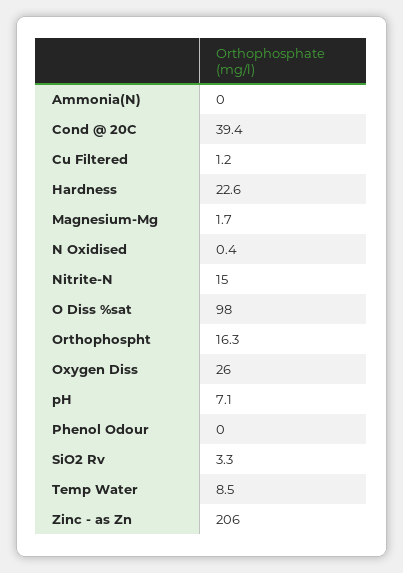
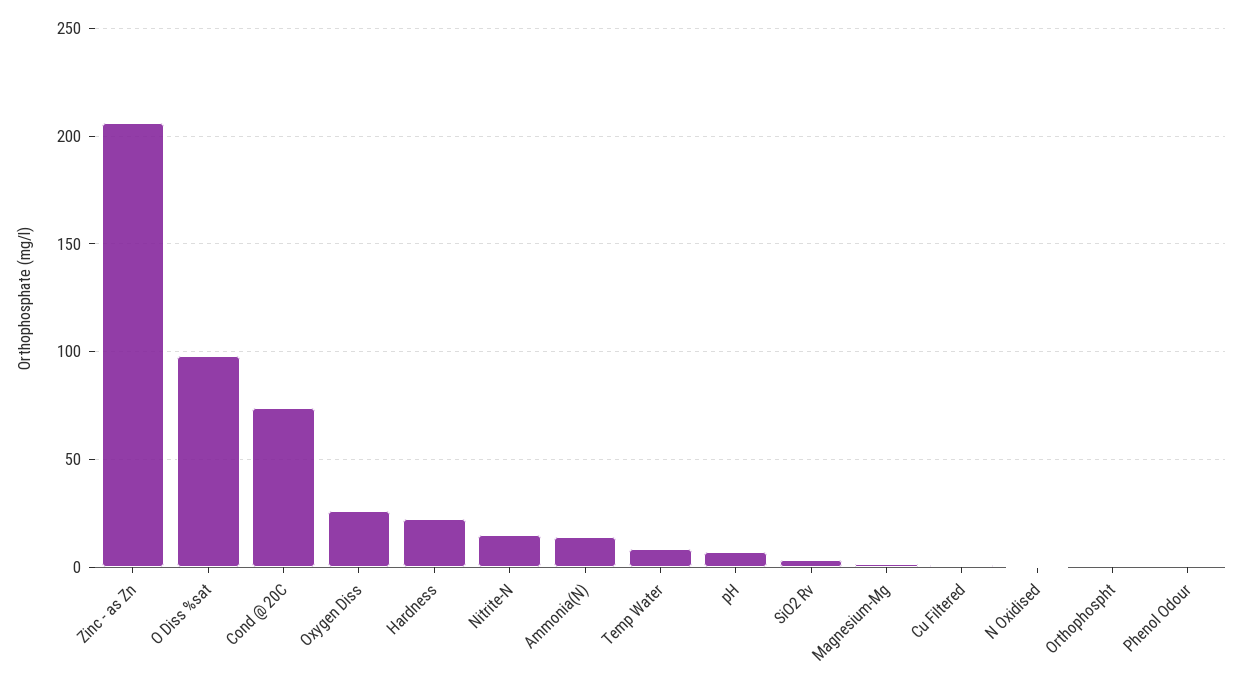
  {
-   "Ammonia(N)": 0,
+   "Ammonia(N)": 15,
-   "Cond @ 20C": 39.4,
+   "Cond @ 20C": 75,
    "Cu Filtered": 1.2,
    "Hardness": 22.6,
    "Magnesium-Mg": 1.7,
    "N Oxidised": 0.4,
    "Nitrite-N": 15,
    "O Diss %sat": 98,
-   "Orthophospht": 16.3,
+   "Orthophospht": 0,
    "Oxygen Diss": 26,
    "pH": 7.1,
    "Phenol Odour": 0,
    "SiO2 Rv": 3.3,
    "Temp Water": 8.5,
    "Zinc - as Zn": 206
  }

